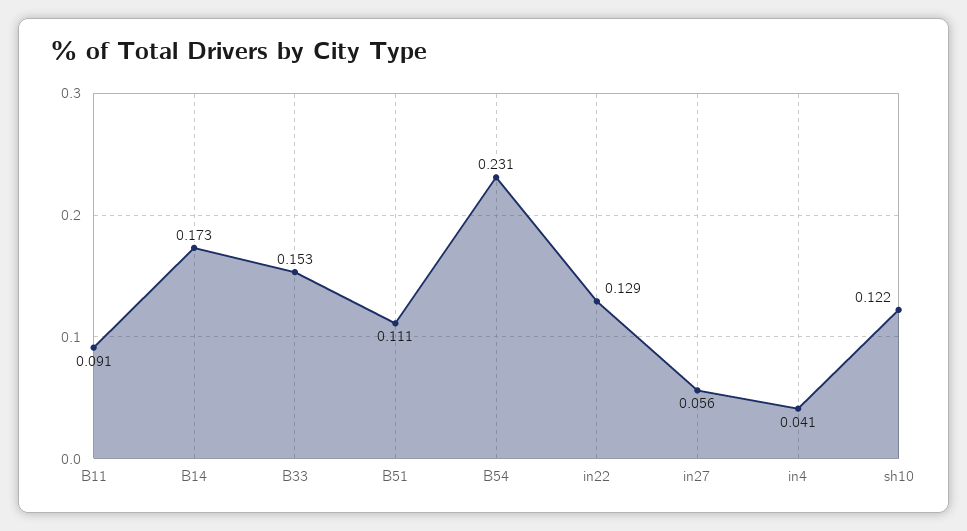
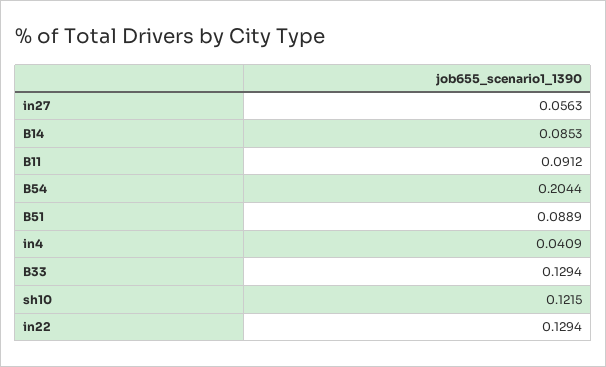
  {
    "B11": 0.0912,
-   "B14": 0.173,
+   "B14": 0.0853,
-   "B33": 0.153,
+   "B33": 0.1294,
-   "B51": 0.111,
+   "B51": 0.0889,
-   "B54": 0.231,
+   "B54": 0.2044,
    "in22": 0.1294,
    "in27": 0.0563,
    "in4": 0.0409,
    "sh10": 0.1215
  }

